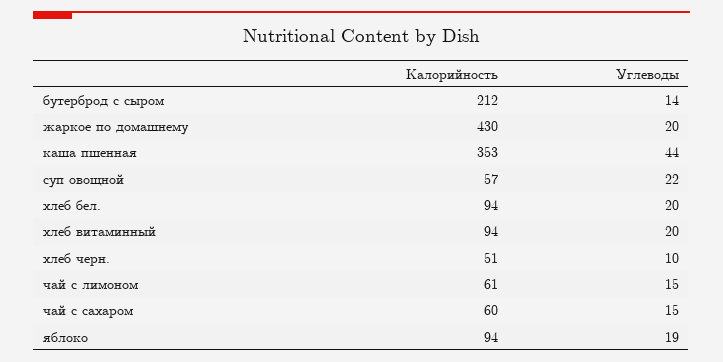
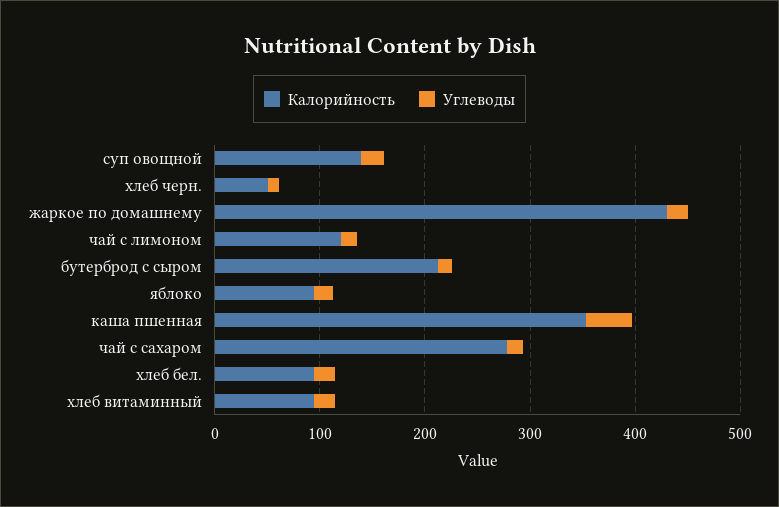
  {
    "Калорийность": {
      "бутерброд с сыром": 212,
      "жаркое по домашнему": 430,
      "каша пшенная": 353,
-     "суп овощной": 57,
+     "суп овощной": 140,
      "хлеб бел.": 94,
      "хлеб витаминный": 94,
      "хлеб черн.": 51,
-     "чай с лимоном": 61,
+     "чай с лимоном": 120,
-     "чай с сахаром": 60,
+     "чай с сахаром": 280,
      "яблоко": 94
    },
    "Углеводы": {
      "бутерброд с сыром": 14,
      "жаркое по домашнему": 20,
      "каша пшенная": 44,
      "суп овощной": 22,
      "хлеб бел.": 20,
      "хлеб витаминный": 20,
      "хлеб черн.": 10,
      "чай с лимоном": 15,
      "чай с сахаром": 15,
      "яблоко": 19
    }
  }

